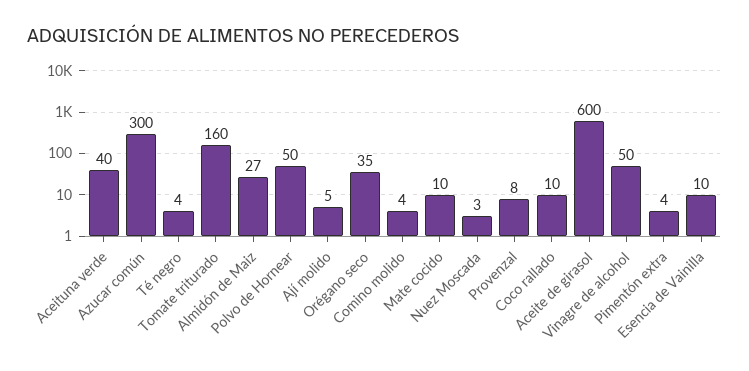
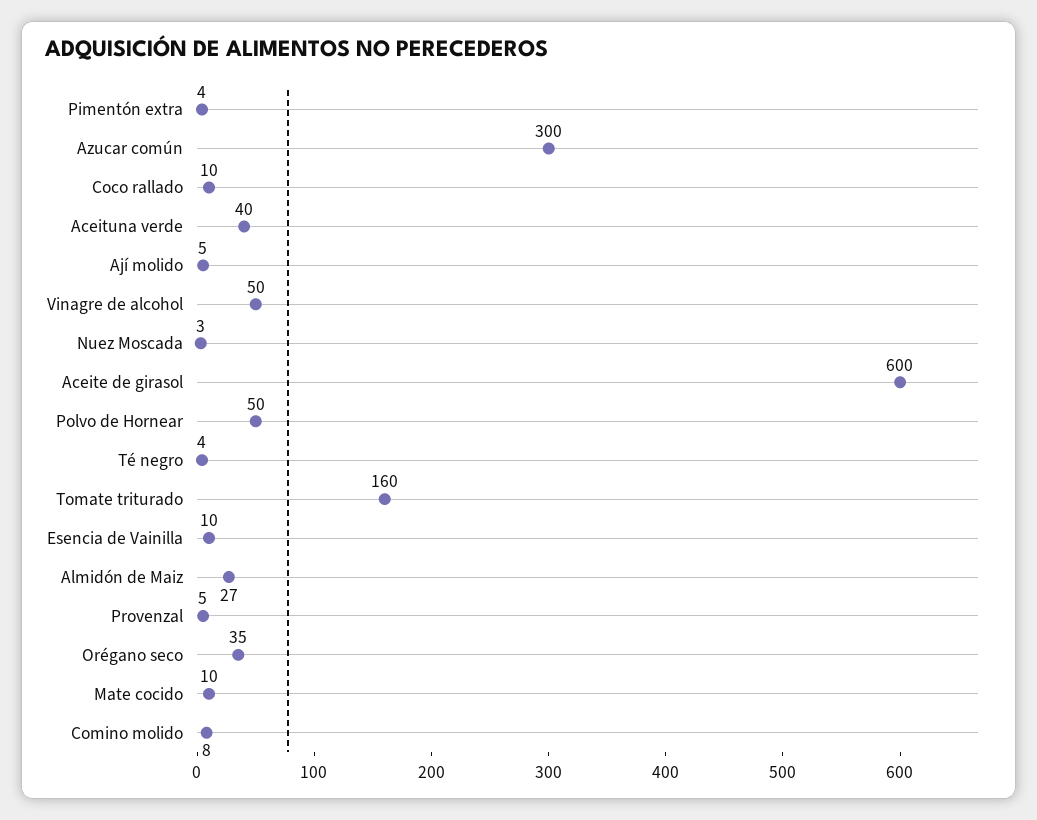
  {
    "Aceituna verde": 40,
    "Azucar común": 300,
    "Té negro": 4,
    "Tomate triturado": 160,
    "Almidón de Maiz": 27,
    "Polvo de Hornear": 50,
    "Ají molido": 5,
    "Orégano seco": 35,
-   "Comino molido": 4,
+   "Comino molido": 8,
    "Mate cocido": 10,
    "Nuez Moscada": 3,
-   "Provenzal": 8,
+   "Provenzal": 5,
    "Coco rallado": 10,
    "Aceite de girasol": 600,
    "Vinagre de alcohol": 50,
    "Pimentón extra": 4,
    "Esencia de Vainilla": 10
  }

